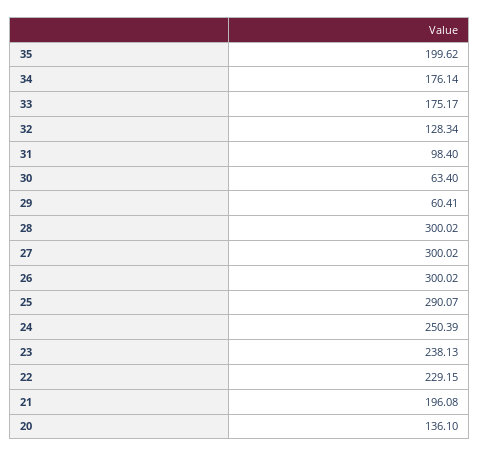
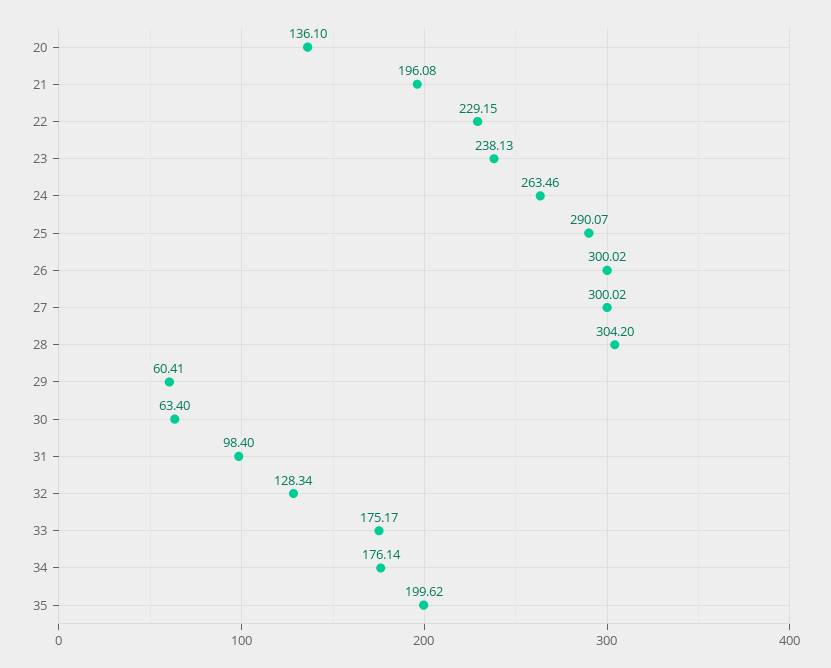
  {
    "35": 199.62,
    "34": 176.14,
    "33": 175.17,
    "32": 128.34,
    "31": 98.4,
    "30": 63.4,
    "29": 60.41,
-   "28": 300.02,
+   "28": 304.2,
    "27": 300.02,
    "26": 300.02,
    "25": 290.07,
-   "24": 250.39,
+   "24": 263.46,
    "23": 238.13,
    "22": 229.15,
    "21": 196.08,
    "20": 136.1
  }

